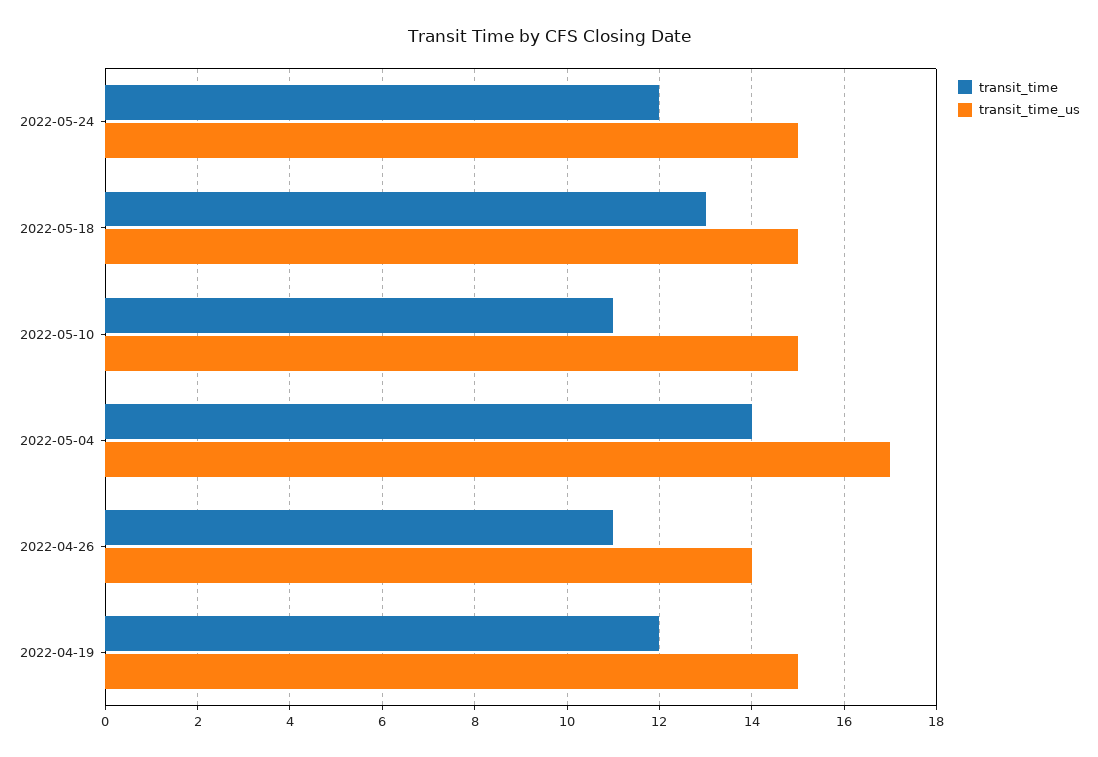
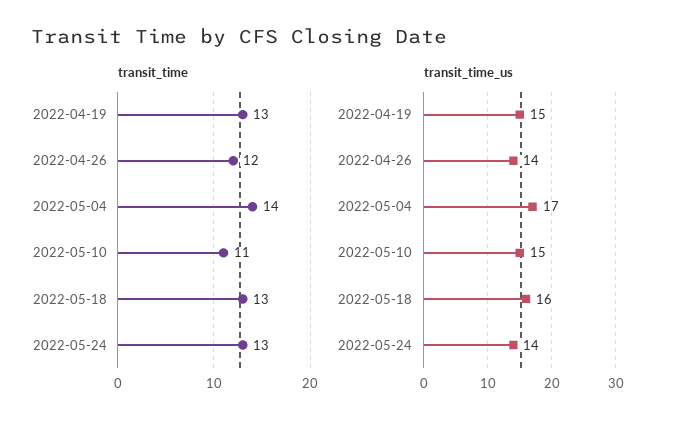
  {
    "transit_time": {
-     "2022-05-24": 12,
+     "2022-05-24": 13,
      "2022-05-18": 13,
      "2022-05-10": 11,
      "2022-05-04": 14,
-     "2022-04-26": 11,
+     "2022-04-26": 12,
-     "2022-04-19": 12
+     "2022-04-19": 13
    },
    "transit_time_us": {
-     "2022-05-24": 15,
+     "2022-05-24": 14,
-     "2022-05-18": 15,
+     "2022-05-18": 16,
      "2022-05-10": 15,
      "2022-05-04": 17,
      "2022-04-26": 14,
      "2022-04-19": 15
    }
  }

